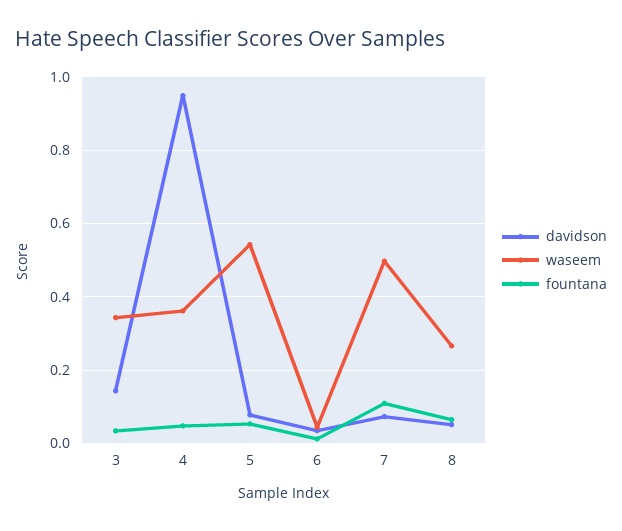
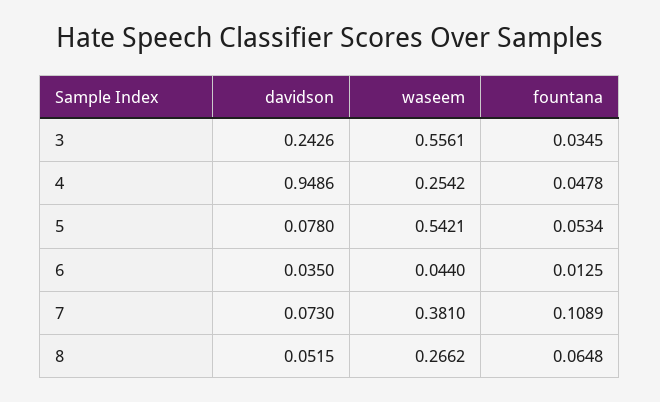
  {
    "davidson": {
-     "3": 0.14,
+     "3": 0.2426,
      "4": 0.9486,
      "5": 0.078,
      "6": 0.035,
      "7": 0.073,
      "8": 0.0515
    },
    "waseem": {
-     "3": 0.34,
+     "3": 0.5561,
-     "4": 0.36,
+     "4": 0.2542,
      "5": 0.5421,
      "6": 0.044,
-     "7": 0.5,
+     "7": 0.381,
      "8": 0.2662
    },
    "fountana": {
      "3": 0.0345,
      "4": 0.0478,
      "5": 0.0534,
      "6": 0.0125,
      "7": 0.1089,
      "8": 0.0648
    }
  }

